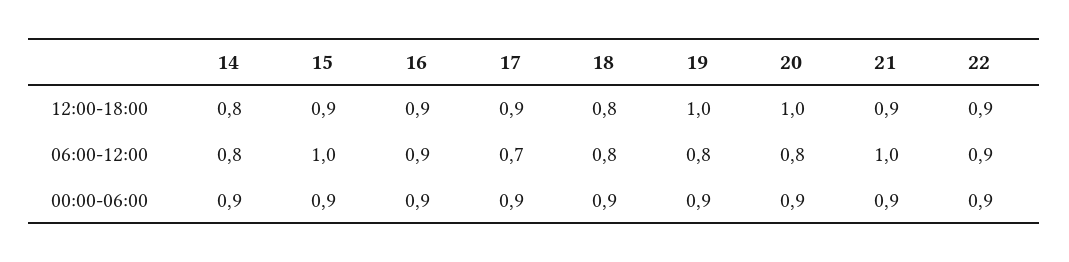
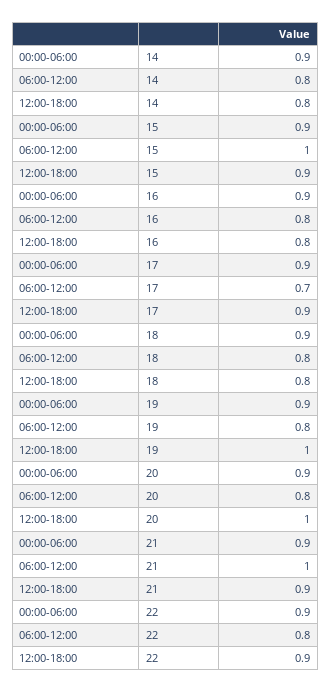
  {
    "14": {
      "12:00-18:00": 0.8,
      "06:00-12:00": 0.8,
      "00:00-06:00": 0.9
    },
    "15": {
      "12:00-18:00": 0.9,
      "06:00-12:00": 1,
      "00:00-06:00": 0.9
    },
    "16": {
-     "12:00-18:00": 0.9,
+     "12:00-18:00": 0.8,
-     "06:00-12:00": 0.9,
+     "06:00-12:00": 0.8,
      "00:00-06:00": 0.9
    },
    "17": {
      "12:00-18:00": 0.9,
      "06:00-12:00": 0.7,
      "00:00-06:00": 0.9
    },
    "18": {
      "12:00-18:00": 0.8,
      "06:00-12:00": 0.8,
      "00:00-06:00": 0.9
    },
    "19": {
      "12:00-18:00": 1,
      "06:00-12:00": 0.8,
      "00:00-06:00": 0.9
    },
    "20": {
      "12:00-18:00": 1,
      "06:00-12:00": 0.8,
      "00:00-06:00": 0.9
    },
    "21": {
      "12:00-18:00": 0.9,
      "06:00-12:00": 1,
      "00:00-06:00": 0.9
    },
    "22": {
      "12:00-18:00": 0.9,
-     "06:00-12:00": 0.9,
+     "06:00-12:00": 0.8,
      "00:00-06:00": 0.9
    }
  }

